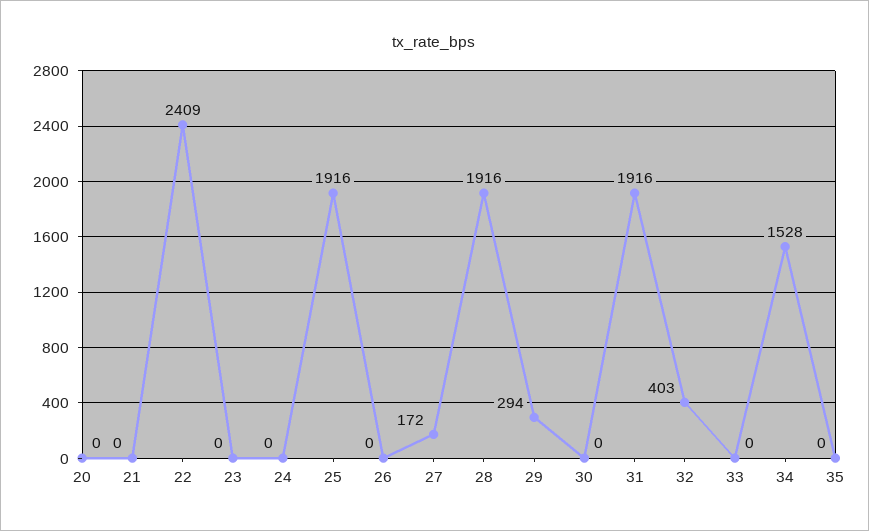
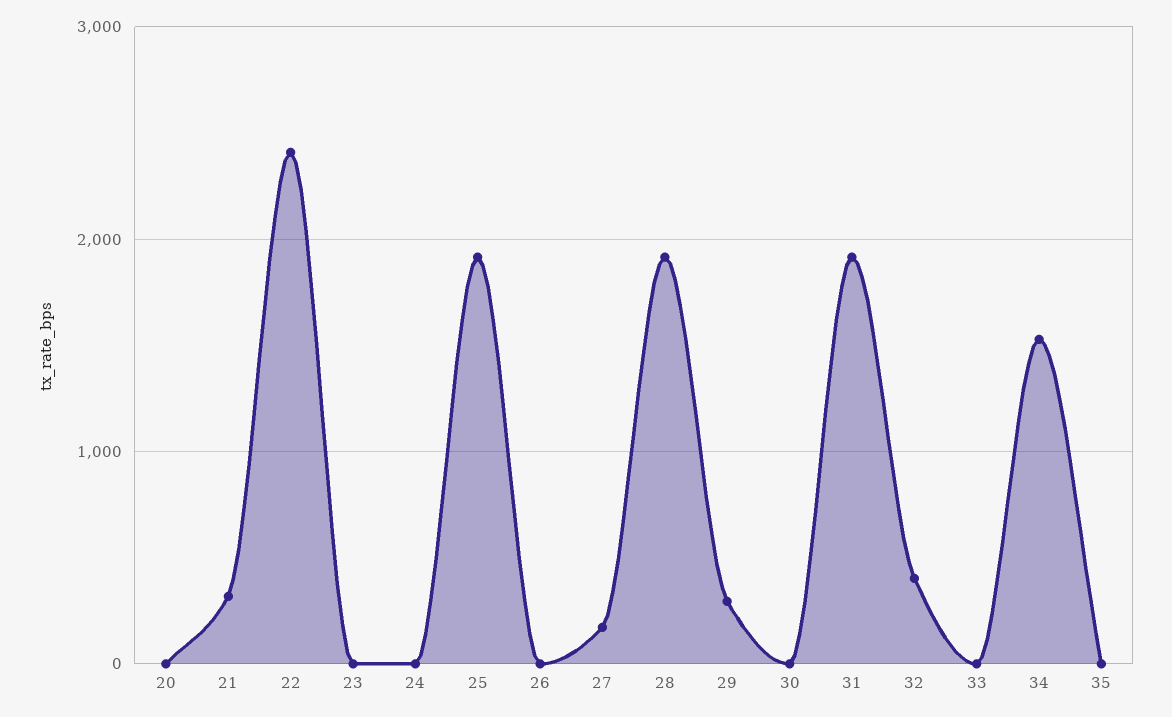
  {
    "20": 0,
-   "21": 0,
+   "21": 300,
    "22": 2409,
    "23": 0,
    "24": 0,
    "25": 1916,
    "26": 0,
    "27": 172,
    "28": 1916,
    "29": 294,
    "30": 0,
    "31": 1916,
    "32": 403,
    "33": 0,
    "34": 1528,
    "35": 0
  }

